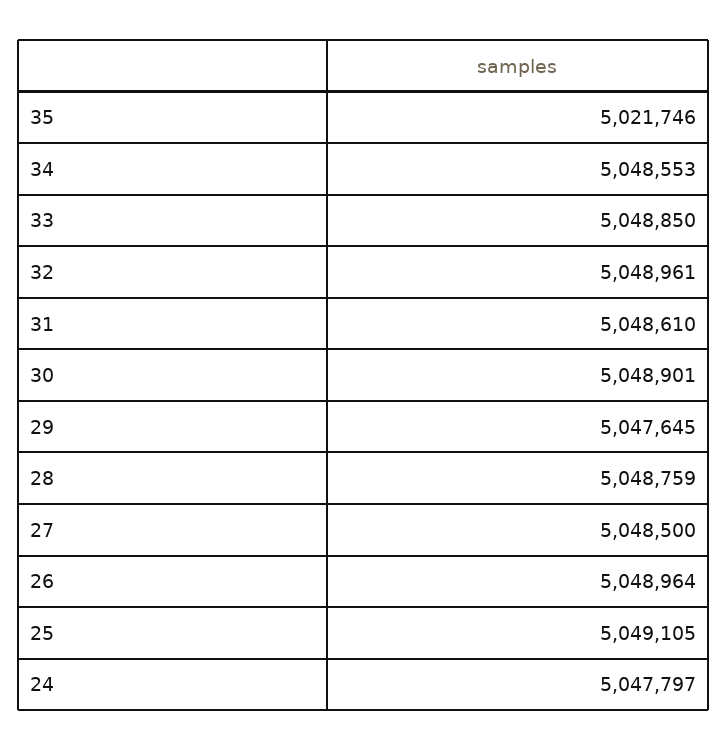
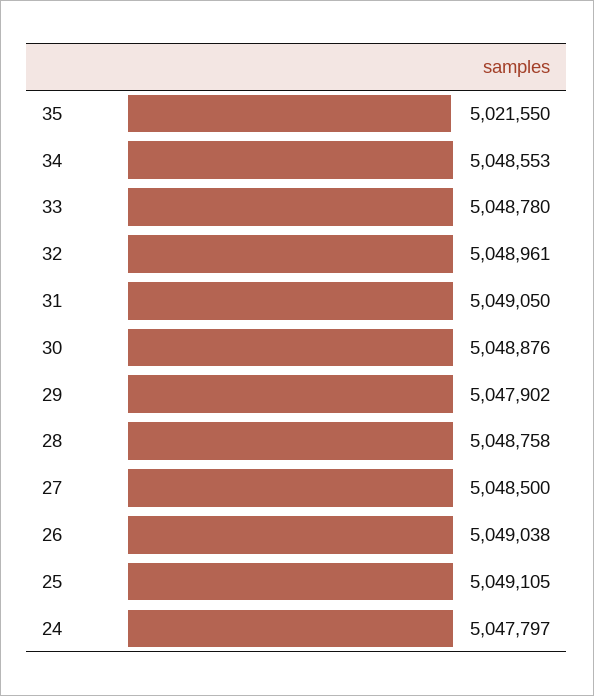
  {
-   "35": 5021746,
+   "35": 5021550,
    "34": 5048553,
-   "33": 5048850,
+   "33": 5048780,
    "32": 5048961,
-   "31": 5048610,
+   "31": 5049050,
-   "30": 5048901,
+   "30": 5048876,
-   "29": 5047645,
+   "29": 5047902,
-   "28": 5048759,
+   "28": 5048758,
    "27": 5048500,
-   "26": 5048964,
+   "26": 5049038,
    "25": 5049105,
    "24": 5047797
  }

